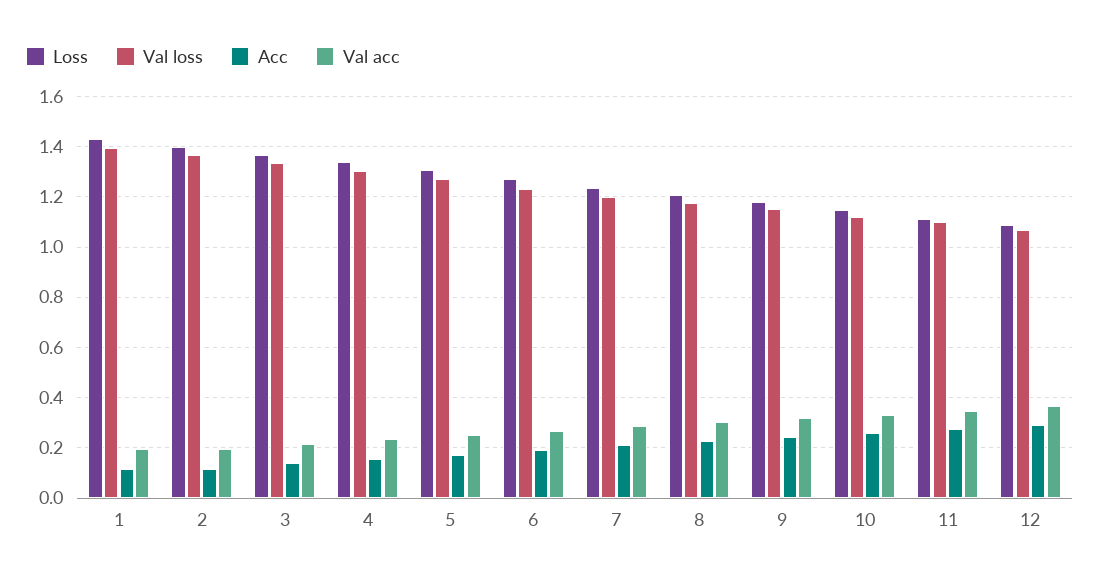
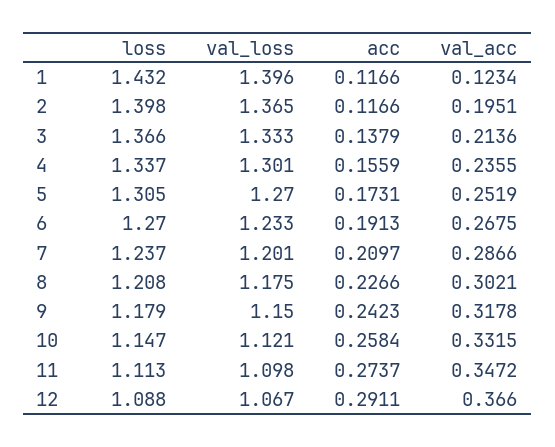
  {
    "Loss": {
      "1": 1.432,
      "2": 1.398,
      "3": 1.366,
      "4": 1.337,
      "5": 1.305,
      "6": 1.27,
      "7": 1.237,
      "8": 1.208,
      "9": 1.179,
      "10": 1.147,
      "11": 1.113,
      "12": 1.088
    },
    "Val loss": {
      "1": 1.396,
      "2": 1.365,
      "3": 1.333,
      "4": 1.301,
      "5": 1.27,
      "6": 1.233,
      "7": 1.201,
      "8": 1.175,
      "9": 1.15,
      "10": 1.121,
      "11": 1.098,
      "12": 1.067
    },
    "Acc": {
      "1": 0.1166,
      "2": 0.1166,
      "3": 0.1379,
      "4": 0.1559,
      "5": 0.1731,
      "6": 0.1913,
      "7": 0.2097,
      "8": 0.2266,
      "9": 0.2423,
      "10": 0.2584,
      "11": 0.2737,
      "12": 0.2911
    },
    "Val acc": {
-     "1": 0.2,
+     "1": 0.1234,
      "2": 0.1951,
      "3": 0.2136,
      "4": 0.2355,
      "5": 0.2519,
      "6": 0.2675,
      "7": 0.2866,
      "8": 0.3021,
      "9": 0.3178,
      "10": 0.3315,
      "11": 0.3472,
      "12": 0.366
    }
  }

